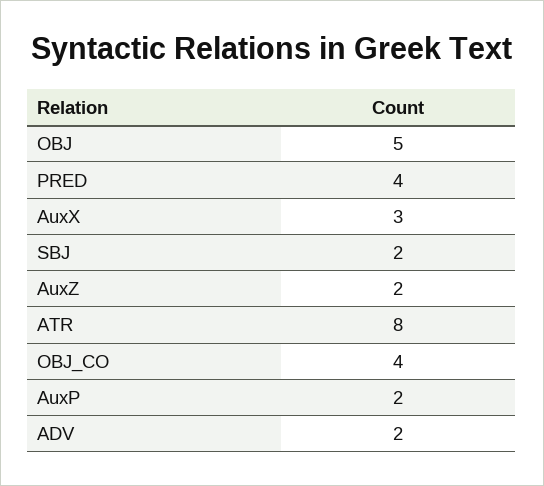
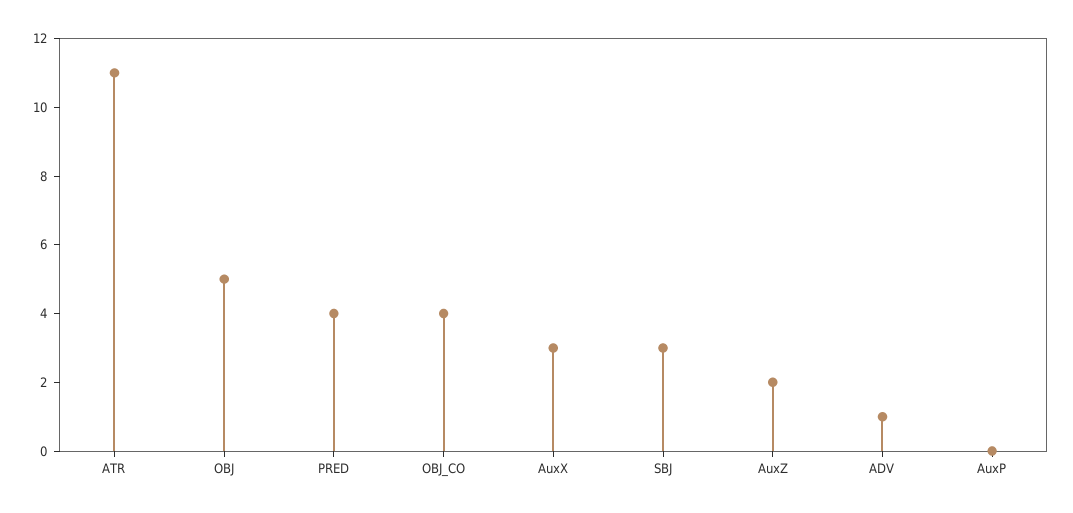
  {
    "OBJ": 5,
    "PRED": 4,
    "AuxX": 3,
-   "SBJ": 2,
+   "SBJ": 3,
    "AuxZ": 2,
-   "ATR": 8,
+   "ATR": 11,
    "OBJ_CO": 4,
-   "AuxP": 2,
+   "AuxP": 0,
-   "ADV": 2
+   "ADV": 1
  }

